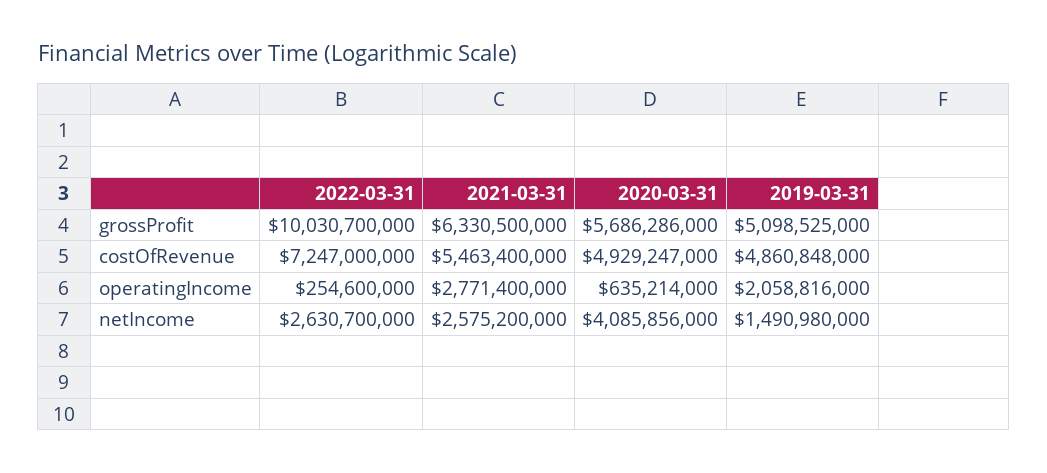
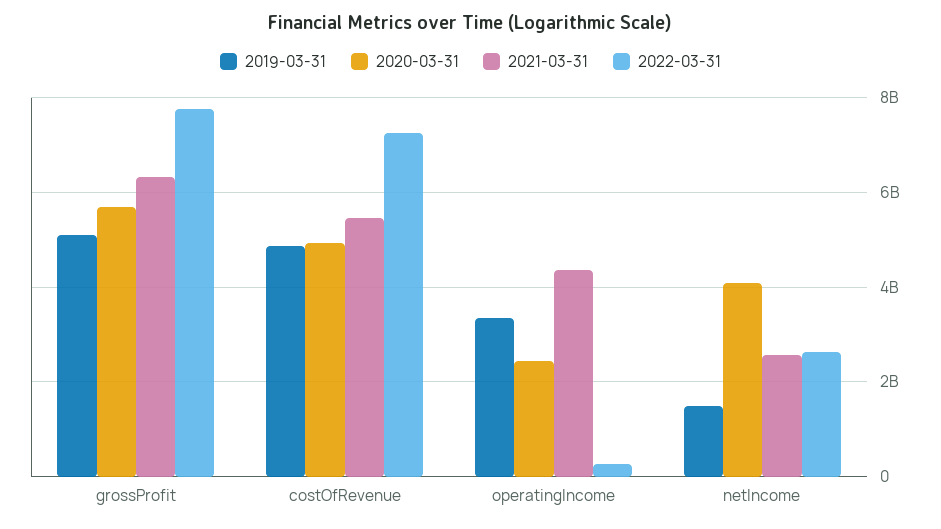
  {
    "2022-03-31": {
-     "grossProfit": 10030700000,
+     "grossProfit": 7800000000,
      "costOfRevenue": 7247000000,
      "operatingIncome": 254600000,
      "netIncome": 2630700000
    },
    "2021-03-31": {
      "grossProfit": 6330500000,
      "costOfRevenue": 5463400000,
-     "operatingIncome": 2771400000,
+     "operatingIncome": 4400000000,
      "netIncome": 2575200000
    },
    "2020-03-31": {
      "grossProfit": 5686286000,
      "costOfRevenue": 4929247000,
-     "operatingIncome": 635214000,
+     "operatingIncome": 2400000000,
      "netIncome": 4085856000
    },
    "2019-03-31": {
      "grossProfit": 5098525000,
      "costOfRevenue": 4860848000,
-     "operatingIncome": 2058816000,
+     "operatingIncome": 3400000000,
      "netIncome": 1490980000
    }
  }

